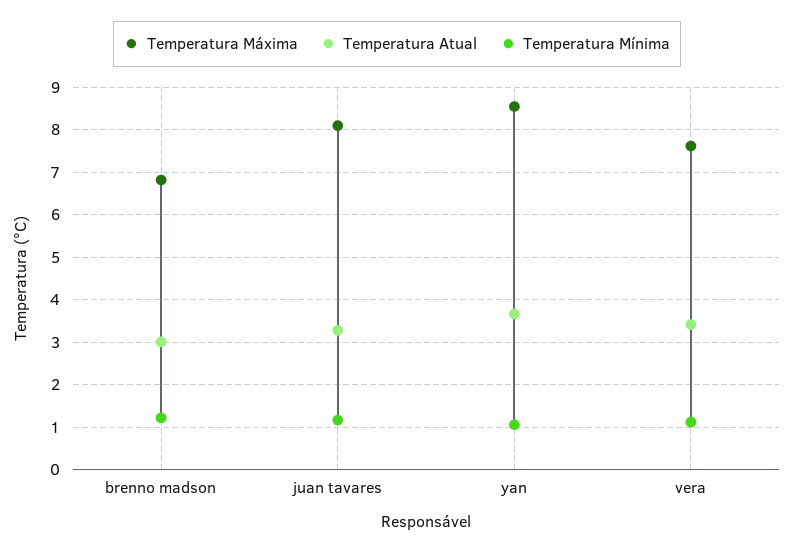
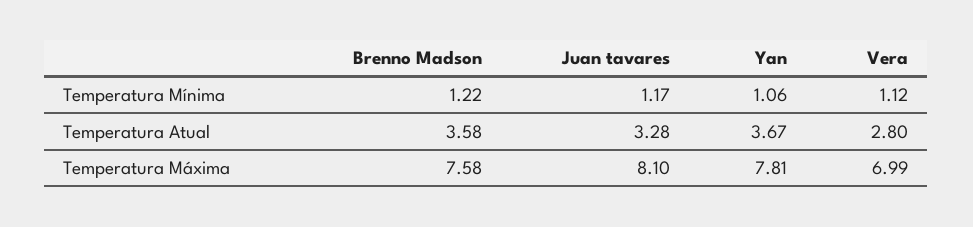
  {
    "Temperatura Máxima": {
-     "brenno madson": 6.8,
+     "brenno madson": 7.58,
      "juan tavares": 8.1,
-     "yan": 8.6,
+     "yan": 7.81,
-     "vera": 7.6
+     "vera": 6.99
    },
    "Temperatura Atual": {
-     "brenno madson": 3,
+     "brenno madson": 3.58,
      "juan tavares": 3.28,
      "yan": 3.67,
-     "vera": 3.4
+     "vera": 2.8
    },
    "Temperatura Mínima": {
      "brenno madson": 1.22,
      "juan tavares": 1.17,
      "yan": 1.06,
      "vera": 1.12
    }
  }

